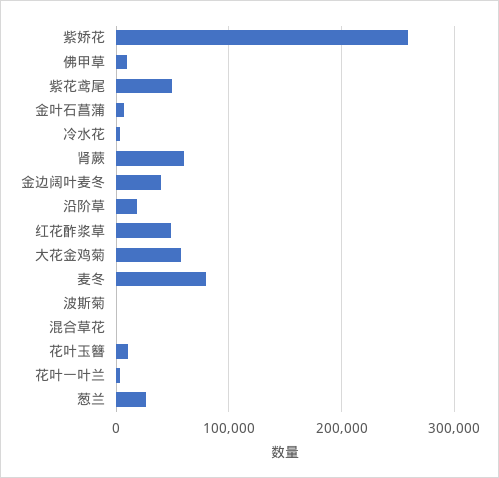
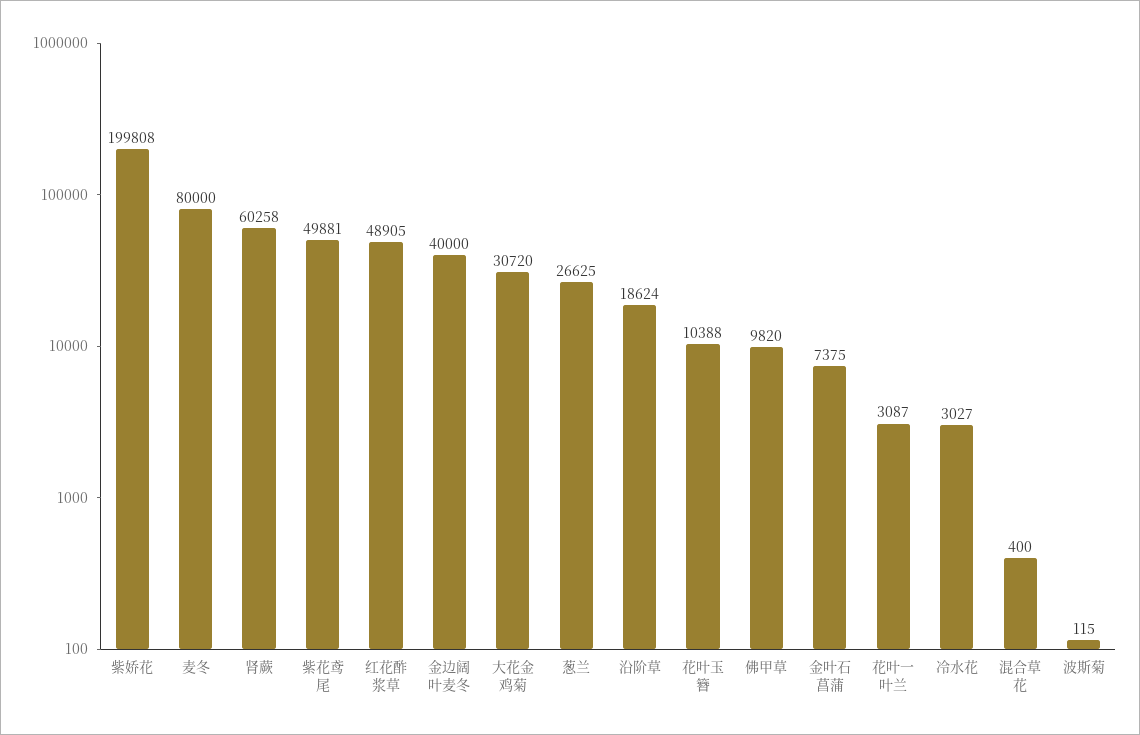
  {
-   "紫娇花": 260000,
+   "紫娇花": 199808,
    "佛甲草": 9820,
    "紫花鸢尾": 49881,
    "金叶石菖蒲": 7375,
    "冷水花": 3027,
    "肾蕨": 60258,
    "金边阔叶麦冬": 40000,
    "沿阶草": 18624,
    "红花酢浆草": 48905,
-   "大花金鸡菊": 60000,
+   "大花金鸡菊": 30720,
    "麦冬": 80000,
    "波斯菊": 115,
    "混合草花": 400,
    "花叶玉簪": 10388,
    "花叶一叶兰": 3087,
    "葱兰": 26625
  }

